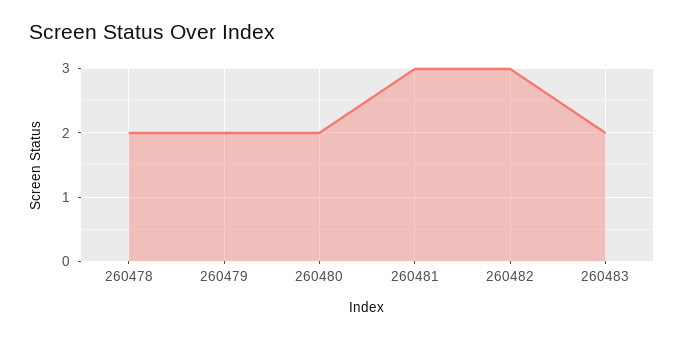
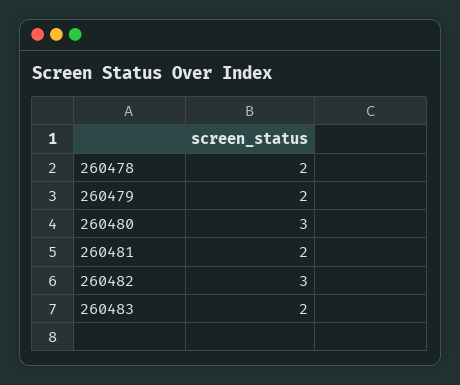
  {
    "260478": 2,
    "260479": 2,
-   "260480": 2,
+   "260480": 3,
-   "260481": 3,
+   "260481": 2,
    "260482": 3,
    "260483": 2
  }

